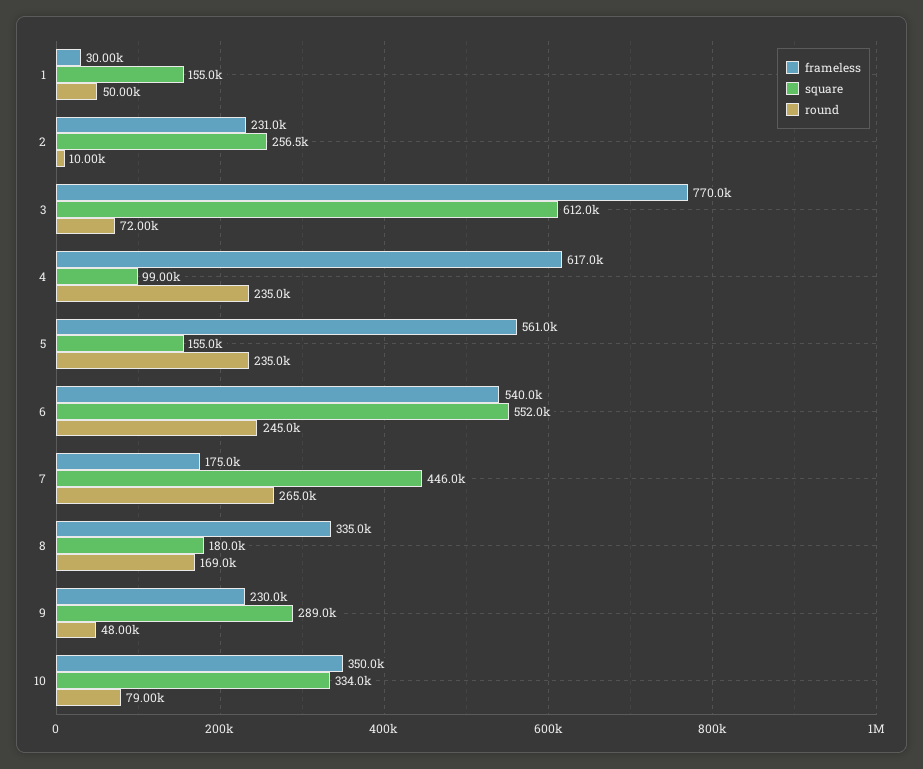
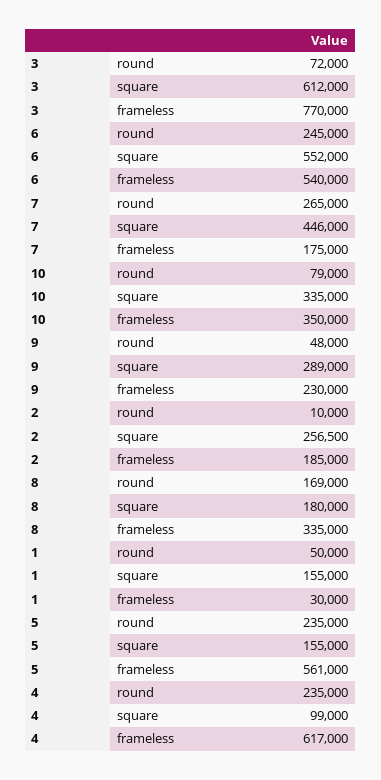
  {
    "frameless": {
      "1": 30000,
-     "2": 231000,
+     "2": 185000,
      "3": 770000,
      "4": 617000,
      "5": 561000,
      "6": 540000,
      "7": 175000,
      "8": 335000,
      "9": 230000,
      "10": 350000
    },
    "square": {
      "1": 155000,
      "2": 256500,
      "3": 612000,
      "4": 99000,
      "5": 155000,
      "6": 552000,
      "7": 446000,
      "8": 180000,
      "9": 289000,
-     "10": 334000
+     "10": 335000
    },
    "round": {
      "1": 50000,
      "2": 10000,
      "3": 72000,
      "4": 235000,
      "5": 235000,
      "6": 245000,
      "7": 265000,
      "8": 169000,
      "9": 48000,
      "10": 79000
    }
  }

